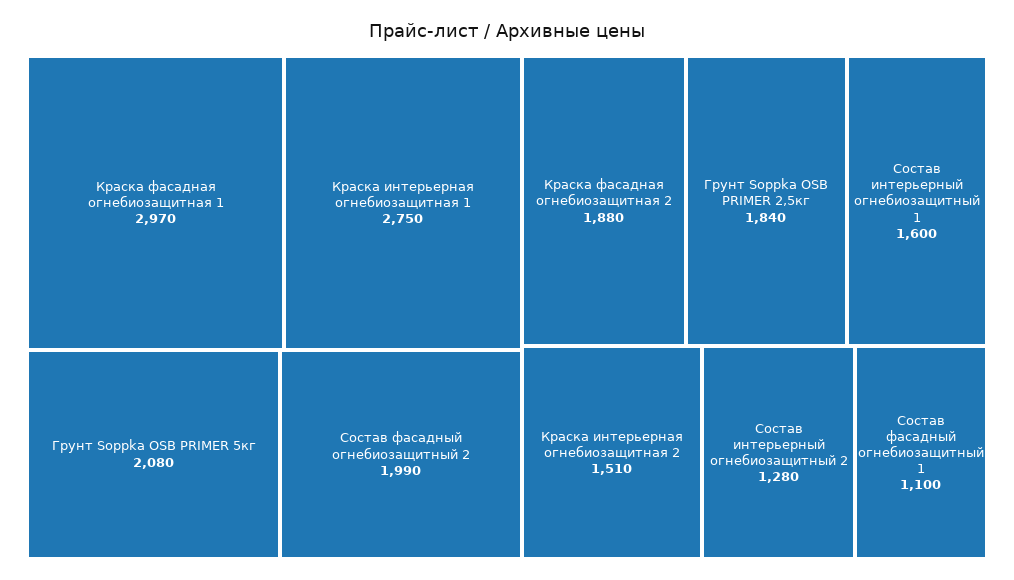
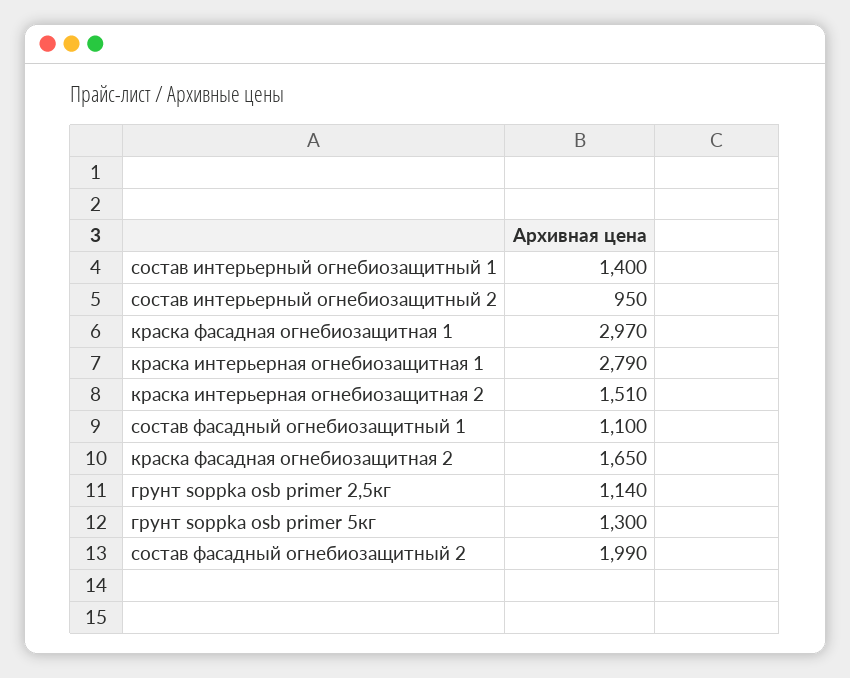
  {
    "Краска фасадная огнебиозащитная 1": 2970,
-   "Краска интерьерная огнебиозащитная 1": 2750,
+   "Краска интерьерная огнебиозащитная 1": 2790,
-   "Грунт Soppka OSB PRIMER 5кг": 2080,
+   "Грунт Soppka OSB PRIMER 5кг": 1300,
    "Состав фасадный огнебиозащитный 2": 1990,
-   "Краска фасадная огнебиозащитная 2": 1880,
+   "Краска фасадная огнебиозащитная 2": 1650,
-   "Грунт Soppka OSB PRIMER 2,5кг": 1840,
+   "Грунт Soppka OSB PRIMER 2,5кг": 1140,
-   "Состав интерьерный огнебиозащитный 1": 1600,
+   "Состав интерьерный огнебиозащитный 1": 1400,
    "Краска интерьерная огнебиозащитная 2": 1510,
-   "Состав интерьерный огнебиозащитный 2": 1280,
+   "Состав интерьерный огнебиозащитный 2": 950,
    "Состав фасадный огнебиозащитный 1": 1100
  }

